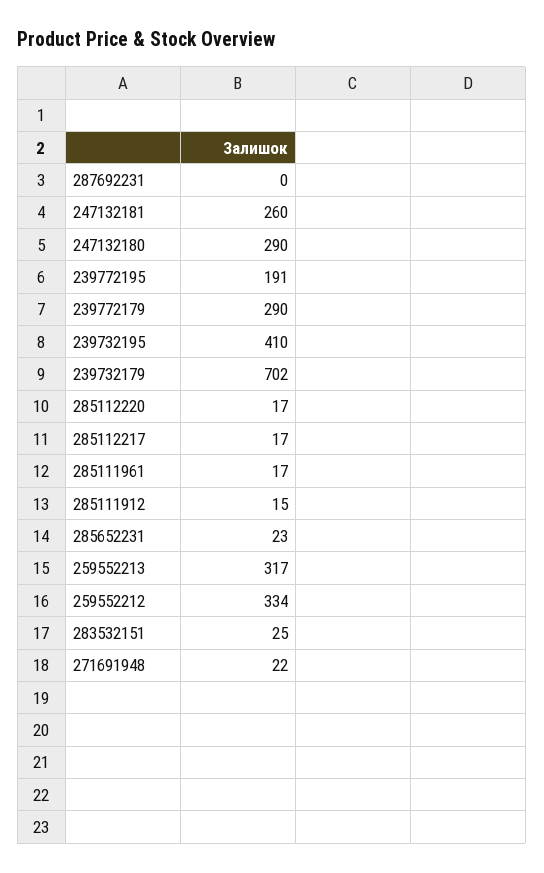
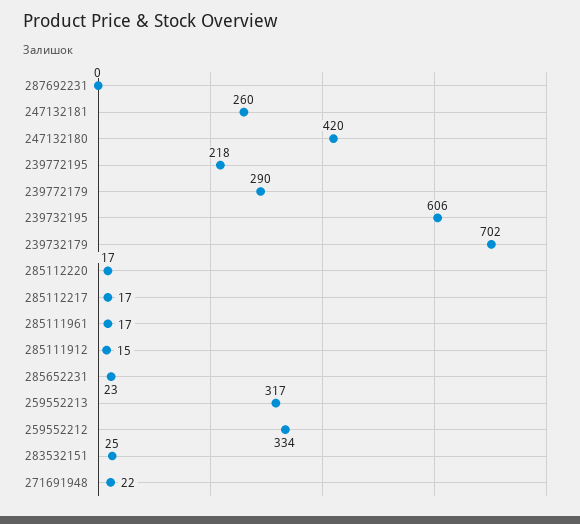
  {
    "287692231": 0,
    "247132181": 260,
-   "247132180": 290,
+   "247132180": 420,
-   "239772195": 191,
+   "239772195": 218,
    "239772179": 290,
-   "239732195": 410,
+   "239732195": 606,
    "239732179": 702,
    "285112220": 17,
    "285112217": 17,
    "285111961": 17,
    "285111912": 15,
    "285652231": 23,
    "259552213": 317,
    "259552212": 334,
    "283532151": 25,
    "271691948": 22
  }

